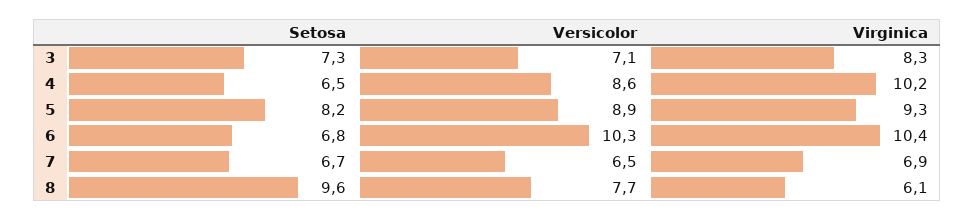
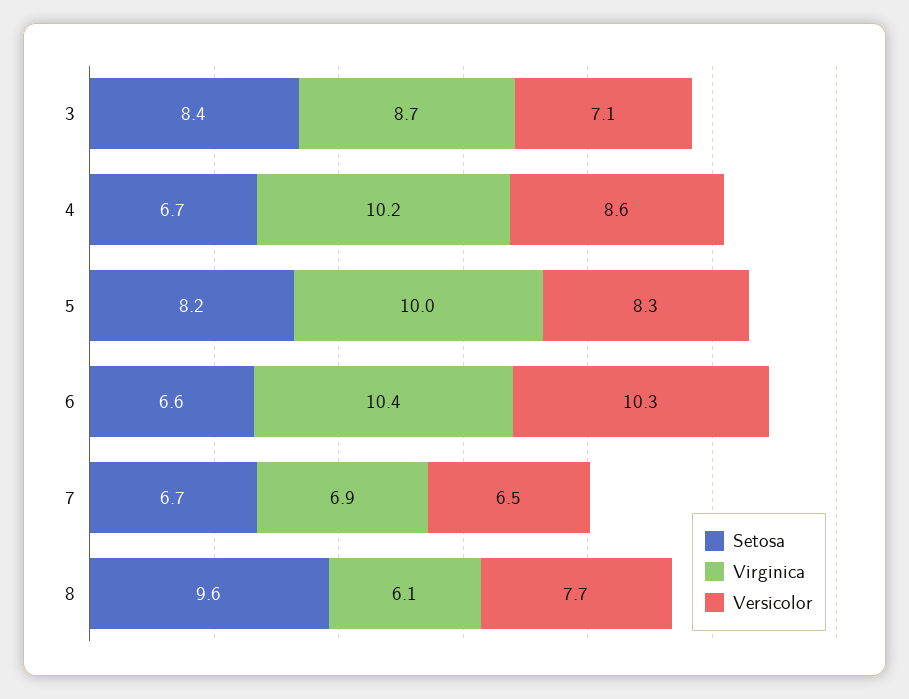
  {
    "Setosa": {
-     "3": 7.3,
+     "3": 8.4,
-     "4": 6.5,
+     "4": 6.7,
      "5": 8.2,
-     "6": 6.8,
+     "6": 6.6,
      "7": 6.7,
      "8": 9.6
    },
    "Versicolor": {
      "3": 7.1,
      "4": 8.6,
-     "5": 8.9,
+     "5": 8.3,
      "6": 10.3,
      "7": 6.5,
      "8": 7.7
    },
    "Virginica": {
-     "3": 8.3,
+     "3": 8.7,
      "4": 10.2,
-     "5": 9.3,
+     "5": 10,
      "6": 10.4,
      "7": 6.9,
      "8": 6.1
    }
  }

